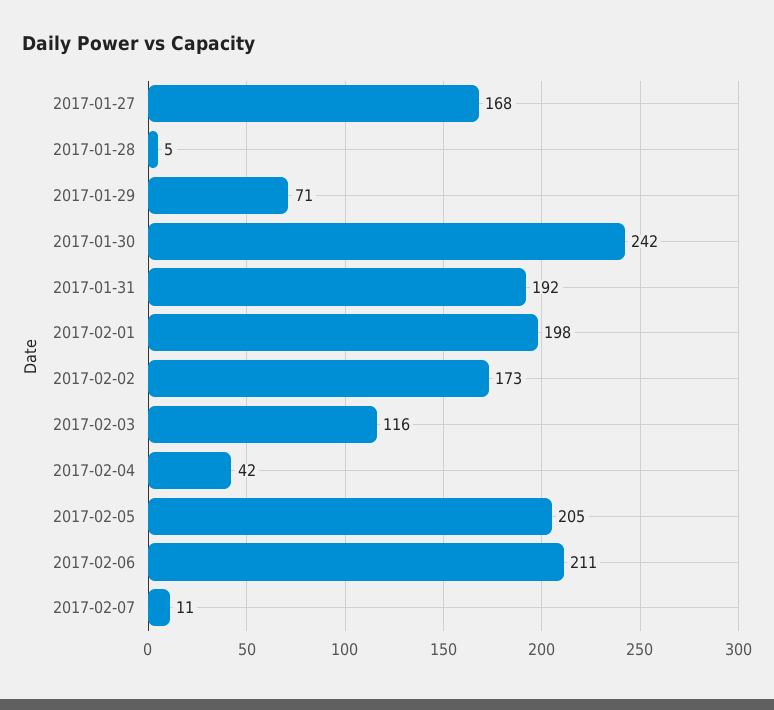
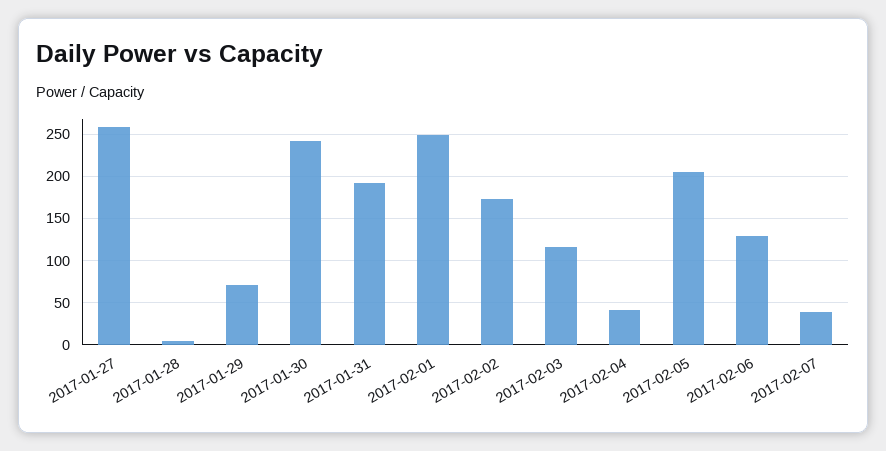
  {
-   "2017-01-27": 168,
+   "2017-01-27": 260,
    "2017-01-28": 5,
    "2017-01-29": 71,
    "2017-01-30": 242,
    "2017-01-31": 192,
-   "2017-02-01": 198,
+   "2017-02-01": 250,
    "2017-02-02": 173,
    "2017-02-03": 116,
    "2017-02-04": 42,
    "2017-02-05": 205,
-   "2017-02-06": 211,
+   "2017-02-06": 130,
-   "2017-02-07": 11
+   "2017-02-07": 40
  }

